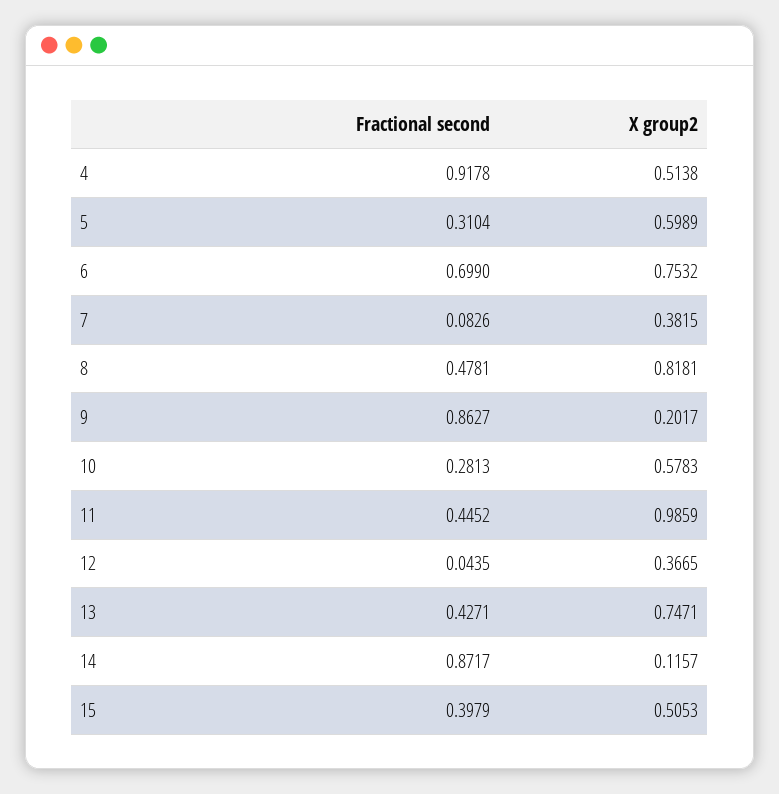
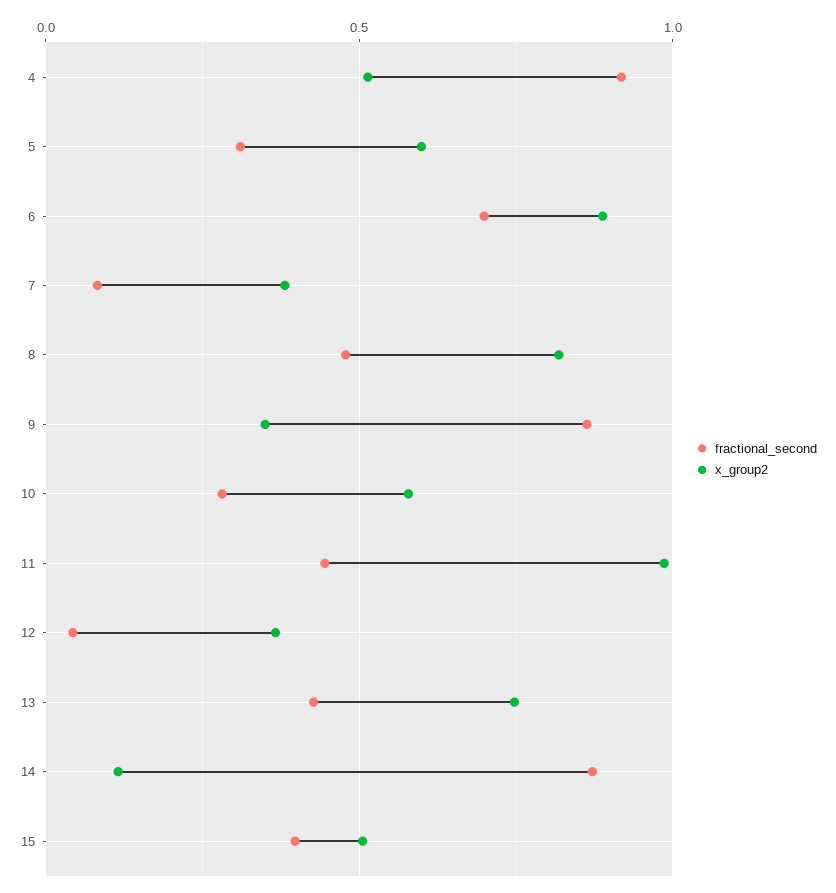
  {
    "Fractional second": {
      "4": 0.9178,
      "5": 0.3104,
      "6": 0.699,
      "7": 0.0826,
      "8": 0.4781,
      "9": 0.8627,
      "10": 0.2813,
      "11": 0.4452,
      "12": 0.0435,
      "13": 0.4271,
      "14": 0.8717,
      "15": 0.3979
    },
    "X group2": {
      "4": 0.5138,
      "5": 0.5989,
-     "6": 0.7532,
+     "6": 0.9,
      "7": 0.3815,
      "8": 0.8181,
-     "9": 0.2017,
+     "9": 0.35,
      "10": 0.5783,
      "11": 0.9859,
      "12": 0.3665,
      "13": 0.7471,
      "14": 0.1157,
      "15": 0.5053
    }
  }

